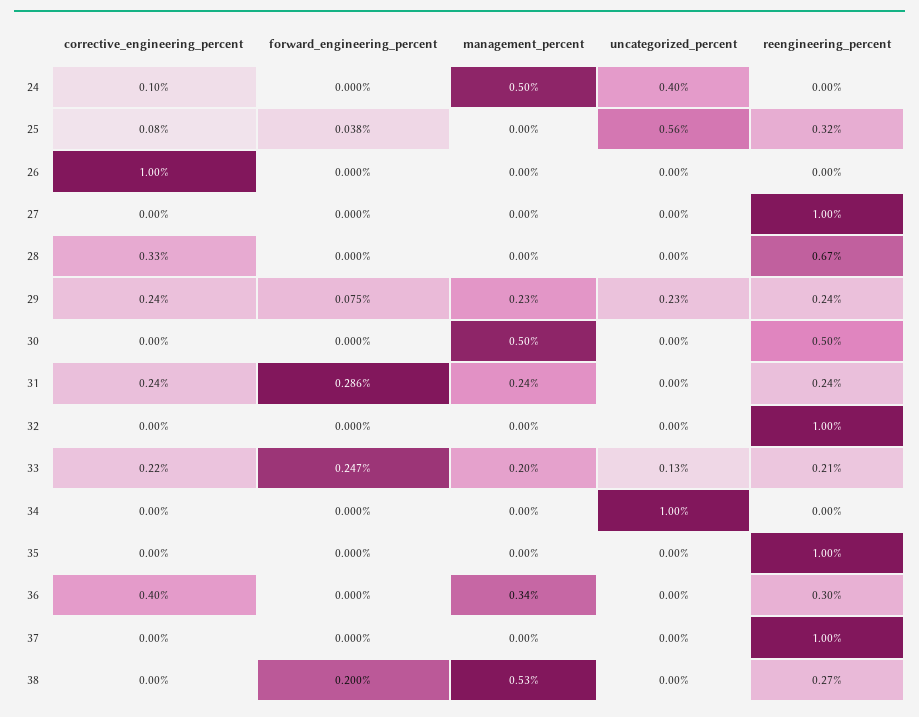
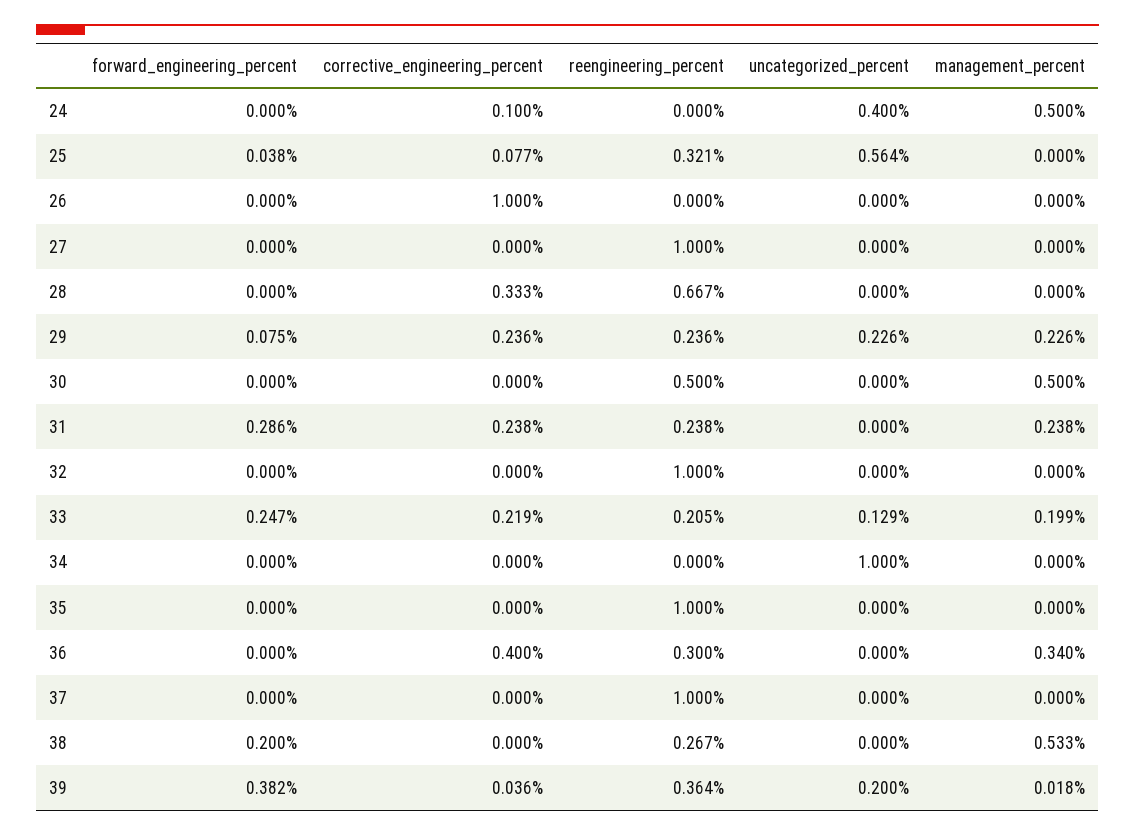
  {
    "corrective_engineering_percent": {
      "24": 0.1,
      "25": 0.077,
      "26": 1,
      "27": 0,
      "28": 0.333,
      "29": 0.236,
      "30": 0,
      "31": 0.238,
      "32": 0,
      "33": 0.219,
      "34": 0,
      "35": 0,
      "36": 0.4,
      "37": 0,
-     "38": 0
+     "38": 0,
+     "39": 0.036
    },
    "forward_engineering_percent": {
      "24": 0,
      "25": 0.038,
      "26": 0,
      "27": 0,
      "28": 0,
      "29": 0.075,
      "30": 0,
      "31": 0.286,
      "32": 0,
      "33": 0.247,
      "34": 0,
      "35": 0,
      "36": 0,
      "37": 0,
-     "38": 0.2
+     "38": 0.2,
+     "39": 0.382
    },
    "management_percent": {
      "24": 0.5,
      "25": 0,
      "26": 0,
      "27": 0,
      "28": 0,
      "29": 0.226,
      "30": 0.5,
      "31": 0.238,
      "32": 0,
      "33": 0.199,
      "34": 0,
      "35": 0,
      "36": 0.34,
      "37": 0,
-     "38": 0.533
+     "38": 0.533,
+     "39": 0.018
    },
    "uncategorized_percent": {
      "24": 0.4,
      "25": 0.564,
      "26": 0,
      "27": 0,
      "28": 0,
      "29": 0.226,
      "30": 0,
      "31": 0,
      "32": 0,
      "33": 0.129,
      "34": 1,
      "35": 0,
      "36": 0,
      "37": 0,
-     "38": 0
+     "38": 0,
+     "39": 0.2
    },
    "reengineering_percent": {
      "24": 0,
      "25": 0.321,
      "26": 0,
      "27": 1,
      "28": 0.667,
      "29": 0.236,
      "30": 0.5,
      "31": 0.238,
      "32": 1,
      "33": 0.205,
      "34": 0,
      "35": 1,
      "36": 0.3,
      "37": 1,
-     "38": 0.267
+     "38": 0.267,
+     "39": 0.364
    }
  }

